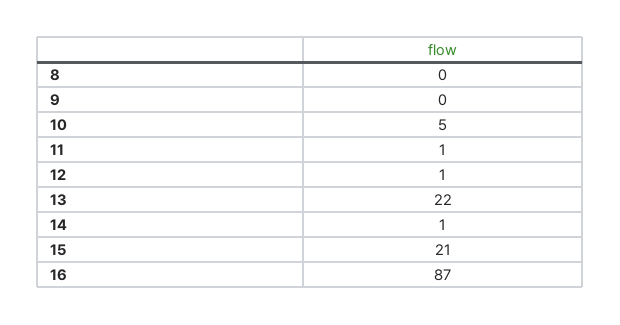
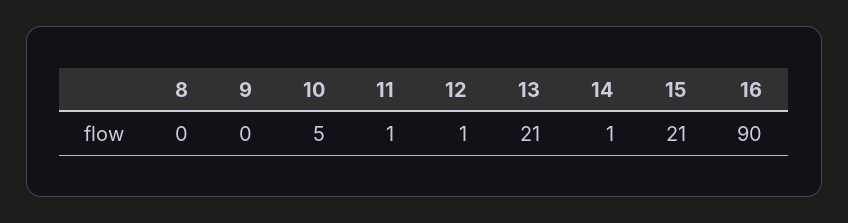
  {
    "8": 0,
    "9": 0,
    "10": 5,
    "11": 1,
    "12": 1,
-   "13": 22,
+   "13": 21,
    "14": 1,
    "15": 21,
-   "16": 87
+   "16": 90
  }

